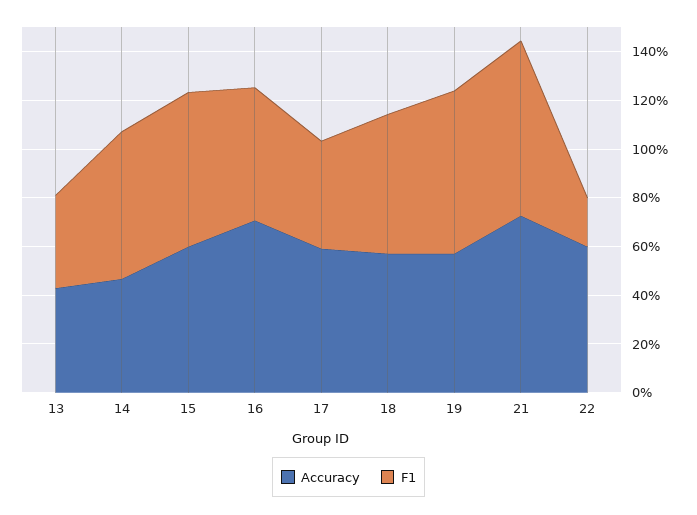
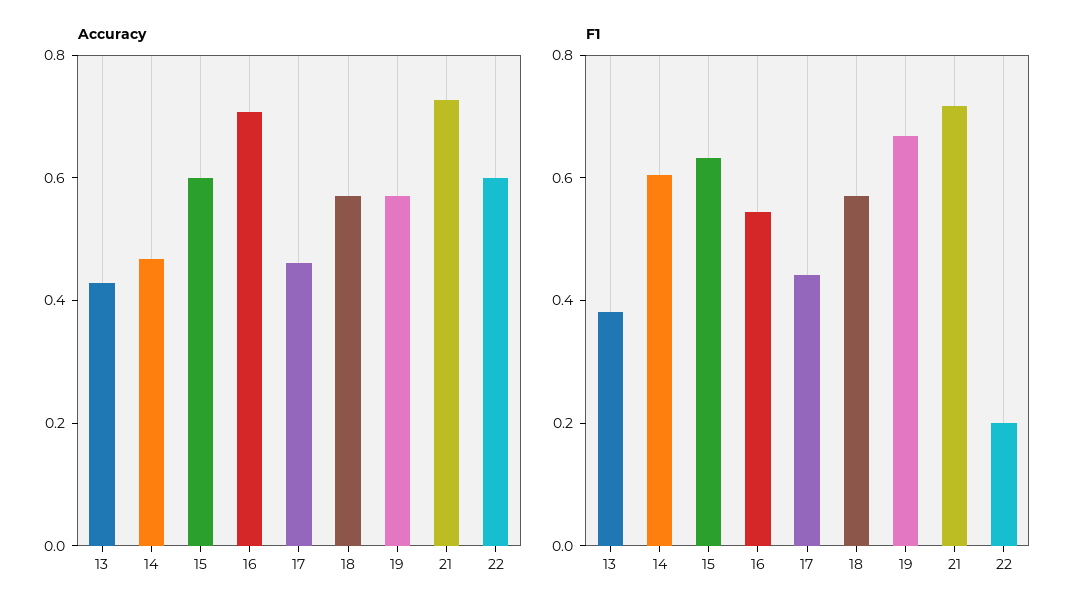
  {
    "Accuracy": {
      "13": 0.45,
      "14": 0.45,
      "15": 0.6,
      "16": 0.7,
-     "17": 0.6,
+     "17": 0.45,
      "18": 0.55,
      "19": 0.55,
      "21": 0.75,
      "22": 0.6
    },
    "F1": {
      "13": 0.4,
      "14": 0.6,
      "15": 0.65,
      "16": 0.55,
      "17": 0.45,
      "18": 0.55,
      "19": 0.65,
      "21": 0.7,
      "22": 0.2
    }
  }

